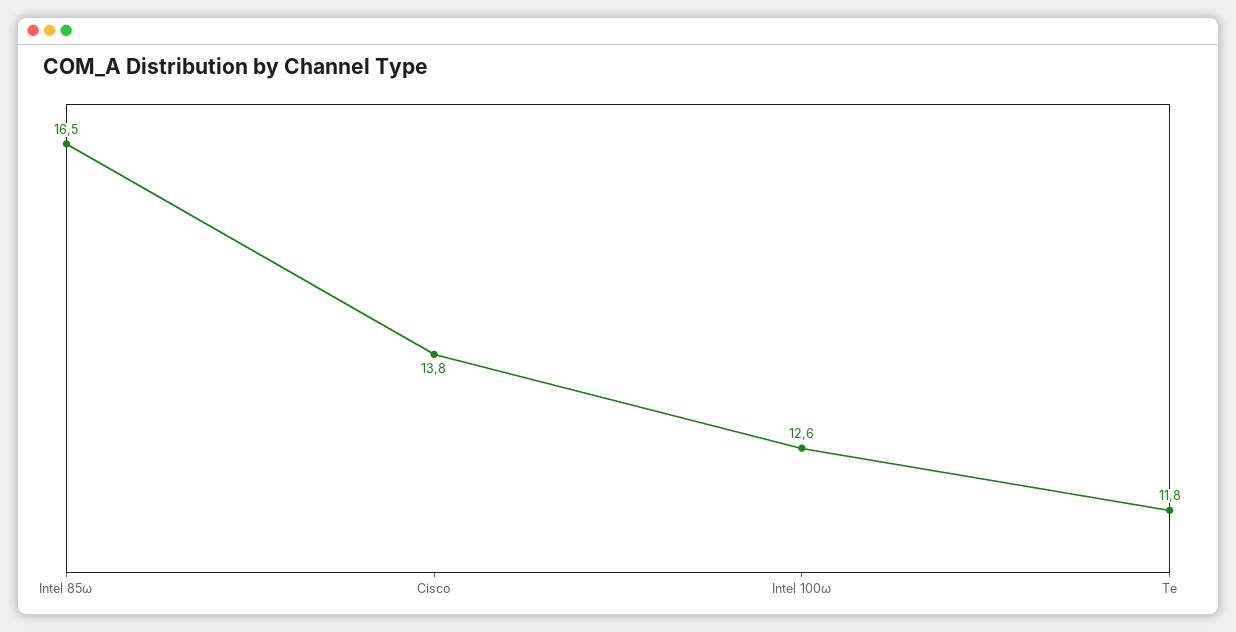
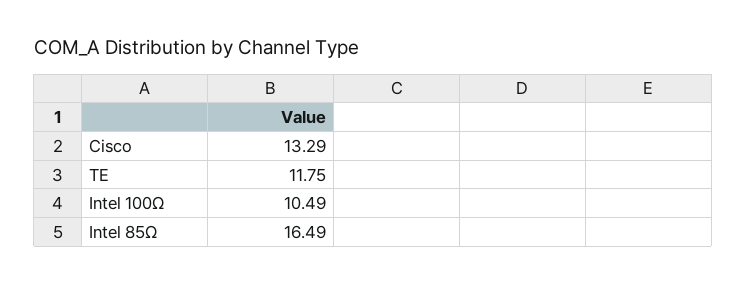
  {
    "Intel 85ω": 16.49,
-   "Cisco": 13.8,
+   "Cisco": 13.29,
-   "Intel 100ω": 12.6,
+   "Intel 100ω": 10.49,
    "Te": 11.75
  }

